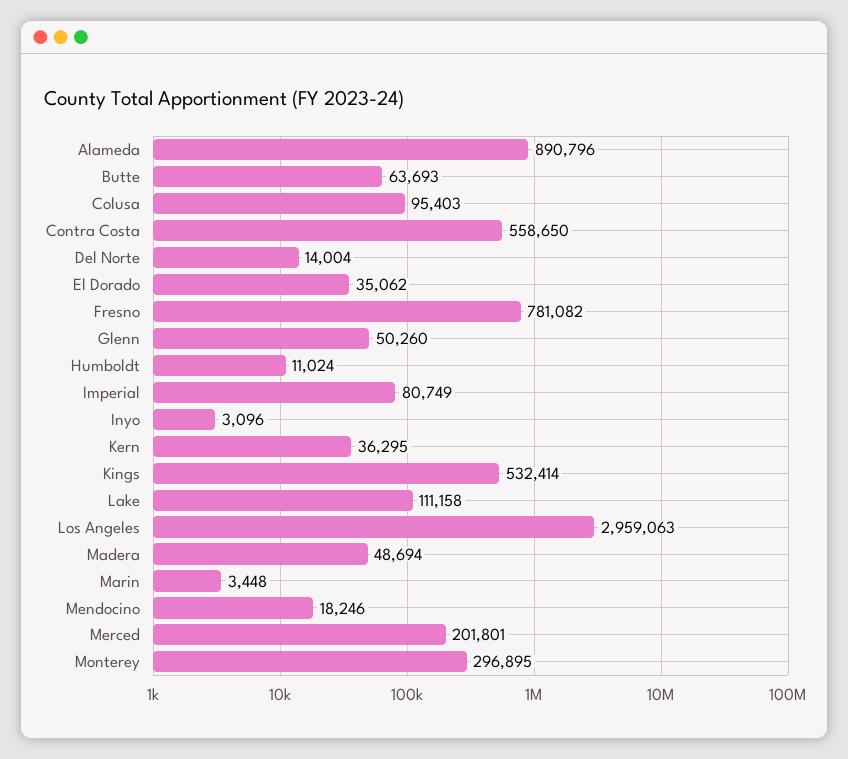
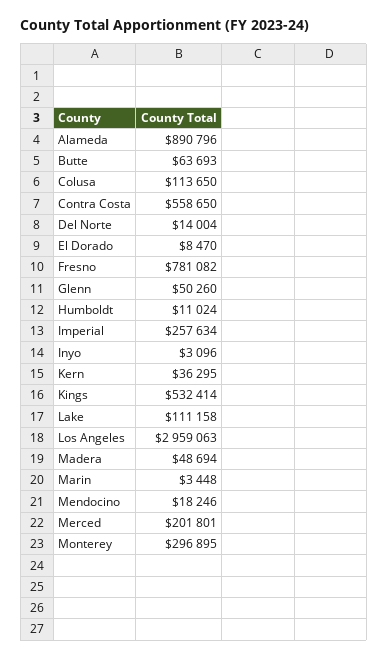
  {
    "Alameda": 890796,
    "Butte": 63693,
-   "Colusa": 95403,
+   "Colusa": 113650,
    "Contra Costa": 558650,
    "Del Norte": 14004,
-   "El Dorado": 35062,
+   "El Dorado": 8470,
    "Fresno": 781082,
    "Glenn": 50260,
    "Humboldt": 11024,
-   "Imperial": 80749,
+   "Imperial": 257634,
    "Inyo": 3096,
    "Kern": 36295,
    "Kings": 532414,
    "Lake": 111158,
    "Los Angeles": 2959063,
    "Madera": 48694,
    "Marin": 3448,
    "Mendocino": 18246,
    "Merced": 201801,
    "Monterey": 296895
  }

